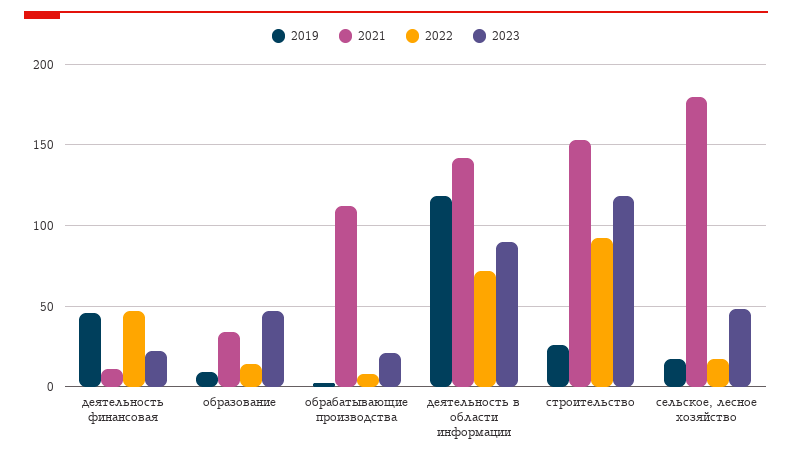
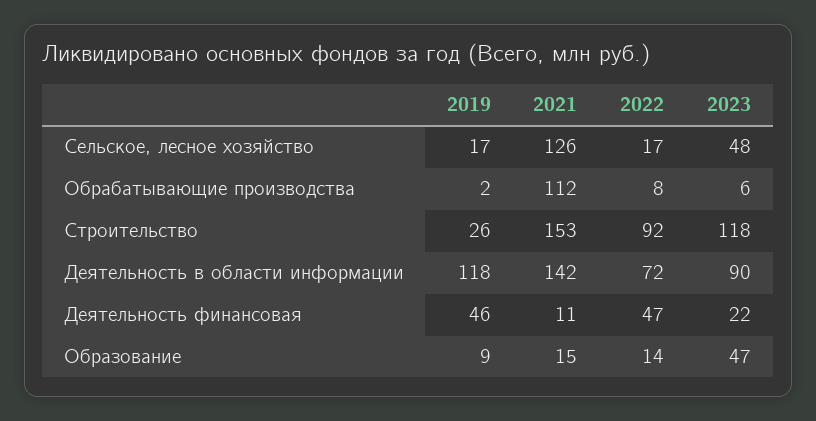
  {
    "2019": {
      "деятельность финансовая": 46,
      "образование": 9,
      "обрабатывающие производства": 2,
      "деятельность в области информации": 118,
      "строительство": 26,
      "сельское, лесное хозяйство": 17
    },
    "2021": {
      "деятельность финансовая": 11,
-     "образование": 35,
+     "образование": 15,
      "обрабатывающие производства": 112,
      "деятельность в области информации": 142,
      "строительство": 153,
-     "сельское, лесное хозяйство": 180
+     "сельское, лесное хозяйство": 126
    },
    "2022": {
      "деятельность финансовая": 47,
      "образование": 14,
      "обрабатывающие производства": 8,
      "деятельность в области информации": 72,
      "строительство": 92,
      "сельское, лесное хозяйство": 17
    },
    "2023": {
      "деятельность финансовая": 22,
      "образование": 47,
-     "обрабатывающие производства": 20,
+     "обрабатывающие производства": 6,
      "деятельность в области информации": 90,
      "строительство": 118,
      "сельское, лесное хозяйство": 48
    }
  }

